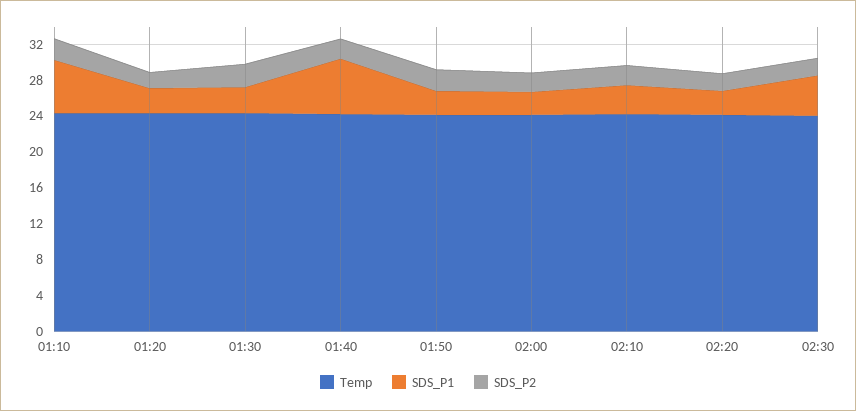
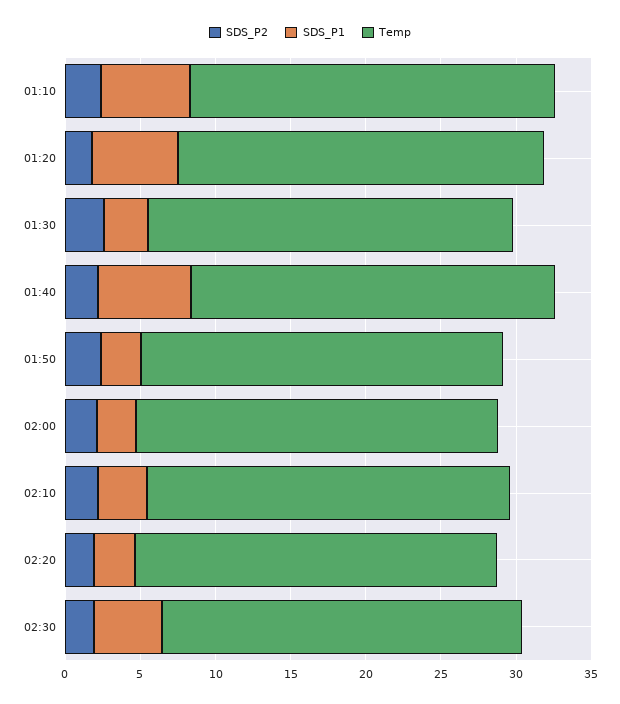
  {
    "Temp": {
      "01:10": 24,
      "01:20": 24,
      "01:30": 24,
      "01:40": 24,
      "01:50": 24,
      "02:00": 24,
      "02:10": 24,
      "02:20": 24,
      "02:30": 24
    },
    "SDS_P1": {
      "01:10": 6,
-     "01:20": 3,
+     "01:20": 6,
      "01:30": 3,
      "01:40": 6,
      "01:50": 3,
      "02:00": 3,
      "02:10": 3,
      "02:20": 3,
      "02:30": 5
    },
    "SDS_P2": {
      "01:10": 2,
      "01:20": 2,
      "01:30": 3,
      "01:40": 2,
      "01:50": 2,
      "02:00": 2,
      "02:10": 2,
      "02:20": 2,
      "02:30": 2
    }
  }

